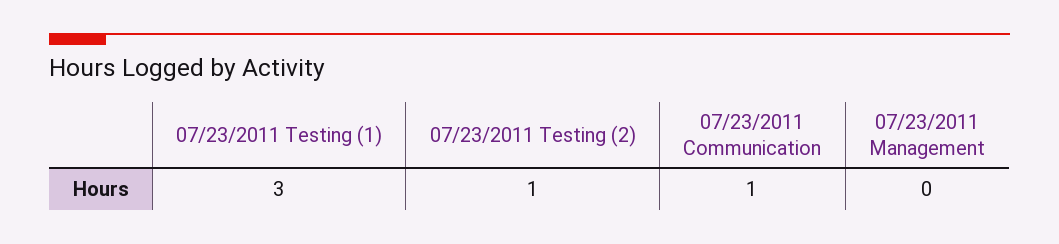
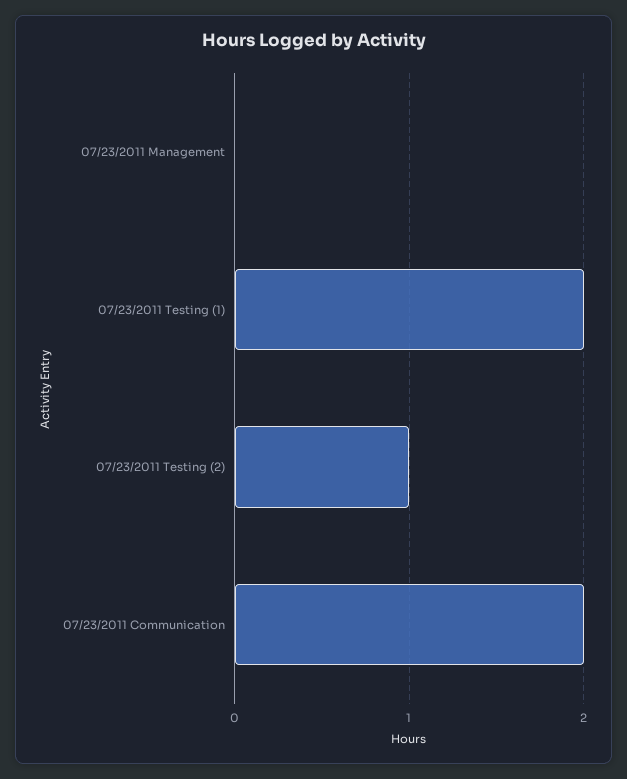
  {
-   "07/23/2011 Testing (1)": 3,
+   "07/23/2011 Testing (1)": 2,
    "07/23/2011 Testing (2)": 1,
-   "07/23/2011 Communication": 1,
+   "07/23/2011 Communication": 2,
    "07/23/2011 Management": 0
  }

